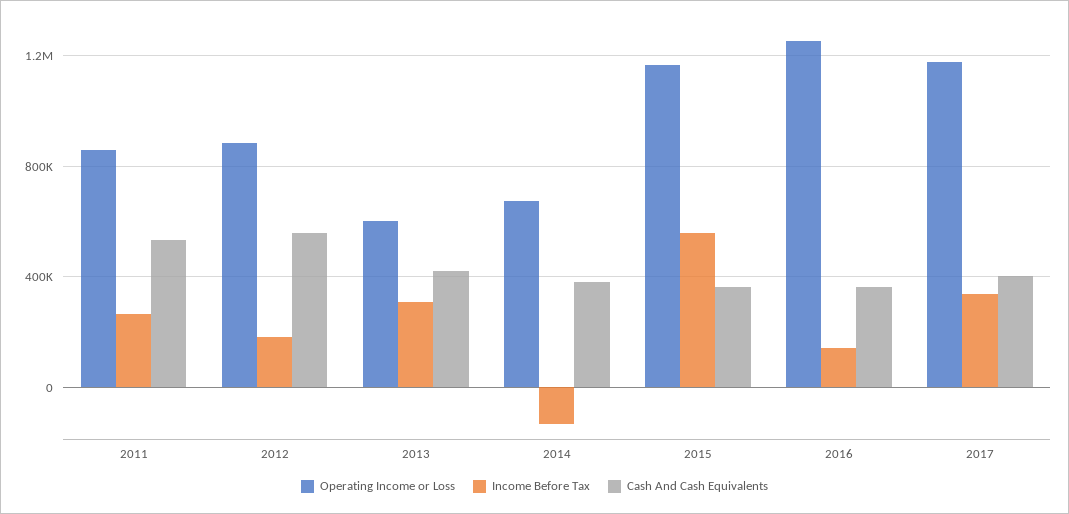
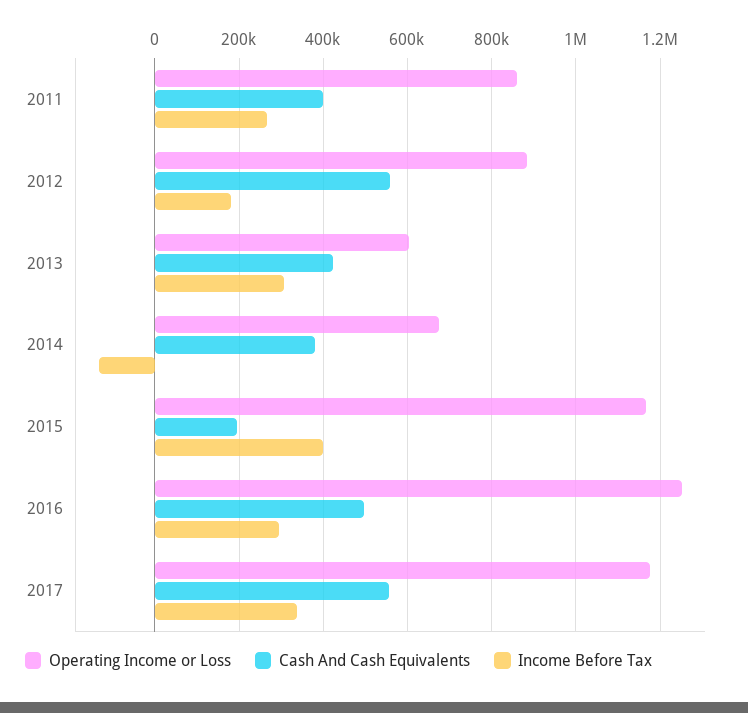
  {
    "Operating Income or Loss": {
      "2011": 860000,
      "2012": 880000,
      "2013": 600000,
      "2014": 680000,
      "2015": 1160000,
      "2016": 1260000,
      "2017": 1180000
    },
    "Income Before Tax": {
      "2011": 260000,
      "2012": 180000,
      "2013": 300000,
      "2014": -140000,
-     "2015": 550000,
+     "2015": 400000,
-     "2016": 150000,
+     "2016": 300000,
      "2017": 340000
    },
    "Cash And Cash Equivalents": {
-     "2011": 550000,
+     "2011": 400000,
      "2012": 560000,
      "2013": 420000,
      "2014": 380000,
-     "2015": 350000,
+     "2015": 200000,
-     "2016": 350000,
+     "2016": 500000,
-     "2017": 400000
+     "2017": 560000
    }
  }

